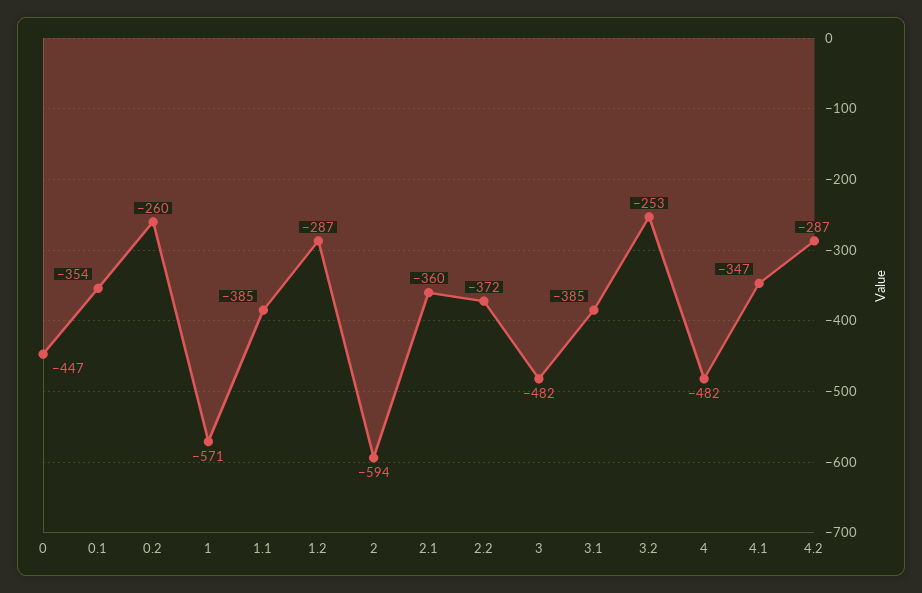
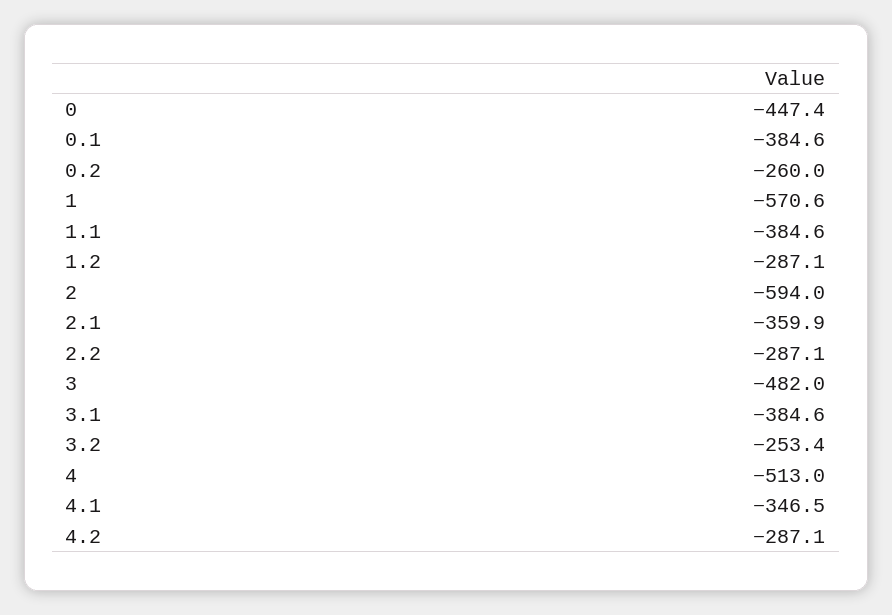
  {
    "0": -447.4,
-   "0.1": -354,
+   "0.1": -384.6,
    "0.2": -260,
    "1": -570.6,
    "1.1": -384.6,
    "1.2": -287.1,
    "2": -594,
    "2.1": -359.9,
-   "2.2": -372,
+   "2.2": -287.1,
    "3": -482,
    "3.1": -384.6,
    "3.2": -253.4,
-   "4": -482,
+   "4": -513,
    "4.1": -346.5,
    "4.2": -287.1
  }

